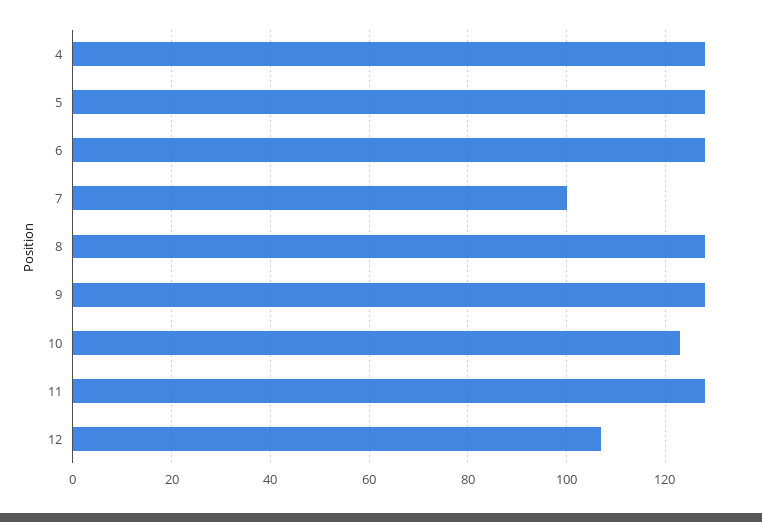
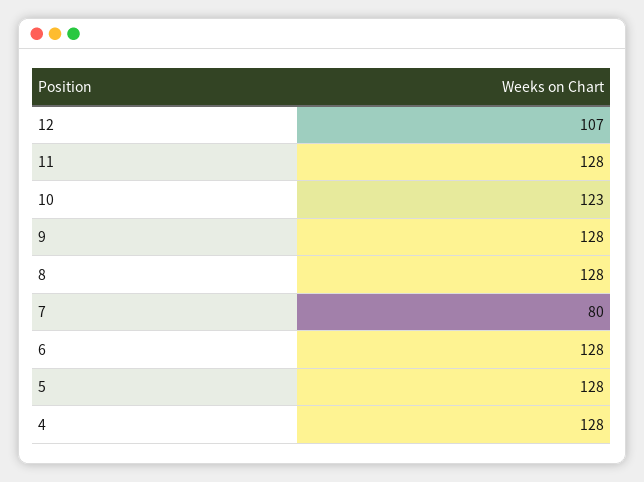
  {
    "4": 128,
    "5": 128,
    "6": 128,
-   "7": 100,
+   "7": 80,
    "8": 128,
    "9": 128,
    "10": 123,
    "11": 128,
    "12": 107
  }

